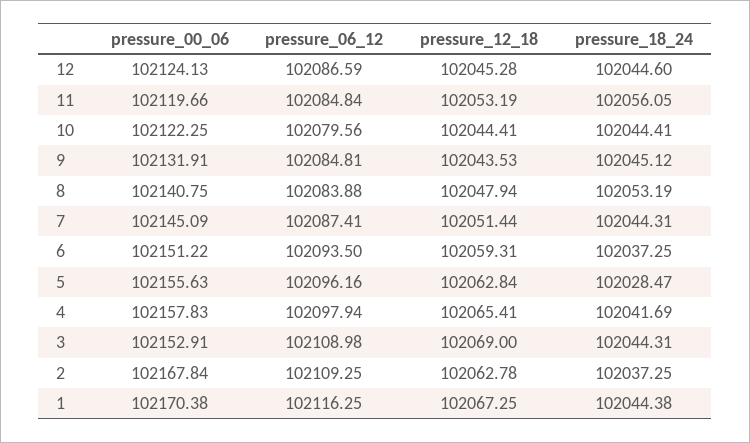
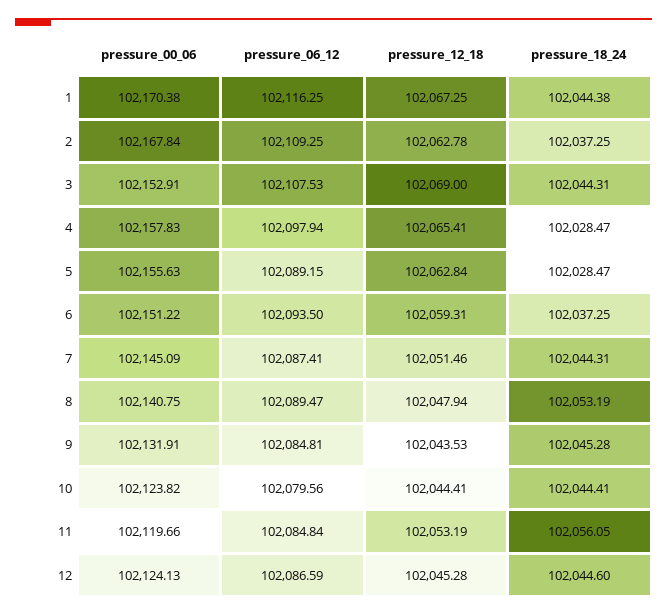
  {
    "pressure_00_06": {
      "12": 102124.13,
      "11": 102119.66,
-     "10": 102122.25,
+     "10": 102123.82,
      "9": 102131.91,
      "8": 102140.75,
      "7": 102145.09,
      "6": 102151.22,
      "5": 102155.63,
      "4": 102157.83,
      "3": 102152.91,
      "2": 102167.84,
      "1": 102170.38
    },
    "pressure_06_12": {
      "12": 102086.59,
      "11": 102084.84,
      "10": 102079.56,
      "9": 102084.81,
-     "8": 102083.88,
+     "8": 102089.47,
      "7": 102087.41,
      "6": 102093.5,
-     "5": 102096.16,
+     "5": 102089.15,
      "4": 102097.94,
-     "3": 102108.98,
+     "3": 102107.53,
      "2": 102109.25,
      "1": 102116.25
    },
    "pressure_12_18": {
      "12": 102045.28,
      "11": 102053.19,
      "10": 102044.41,
      "9": 102043.53,
      "8": 102047.94,
-     "7": 102051.44,
+     "7": 102051.46,
      "6": 102059.31,
      "5": 102062.84,
      "4": 102065.41,
      "3": 102069,
      "2": 102062.78,
      "1": 102067.25
    },
    "pressure_18_24": {
      "12": 102044.6,
      "11": 102056.05,
      "10": 102044.41,
-     "9": 102045.12,
+     "9": 102045.28,
      "8": 102053.19,
      "7": 102044.31,
      "6": 102037.25,
      "5": 102028.47,
-     "4": 102041.69,
+     "4": 102028.47,
      "3": 102044.31,
      "2": 102037.25,
      "1": 102044.38
    }
  }

